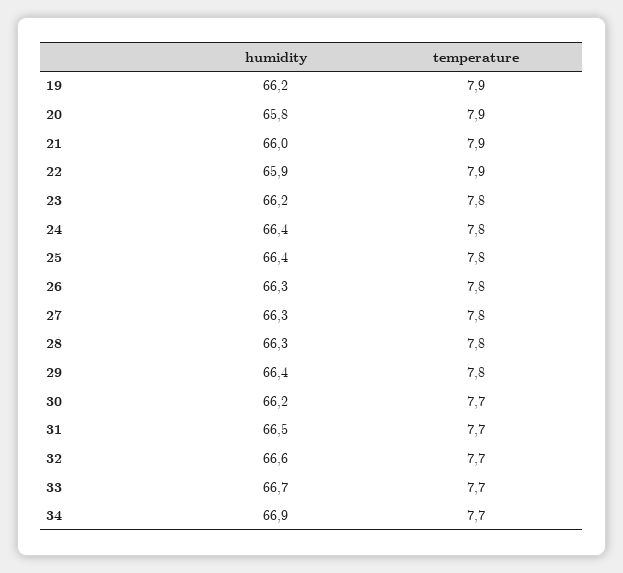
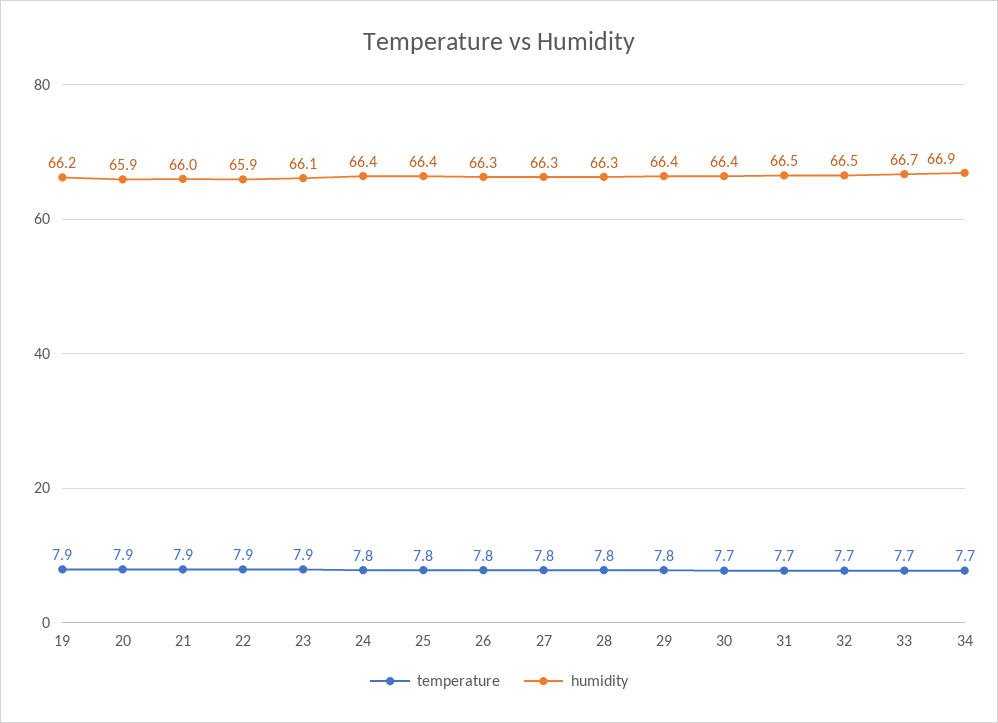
  {
    "humidity": {
      "19": 66.2,
-     "20": 65.8,
+     "20": 65.9,
      "21": 66,
      "22": 65.9,
-     "23": 66.2,
+     "23": 66.1,
      "24": 66.4,
      "25": 66.4,
      "26": 66.3,
      "27": 66.3,
      "28": 66.3,
      "29": 66.4,
-     "30": 66.2,
+     "30": 66.4,
      "31": 66.5,
-     "32": 66.6,
+     "32": 66.5,
      "33": 66.7,
      "34": 66.9
    },
    "temperature": {
      "19": 7.9,
      "20": 7.9,
      "21": 7.9,
      "22": 7.9,
-     "23": 7.8,
+     "23": 7.9,
      "24": 7.8,
      "25": 7.8,
      "26": 7.8,
      "27": 7.8,
      "28": 7.8,
      "29": 7.8,
      "30": 7.7,
      "31": 7.7,
      "32": 7.7,
      "33": 7.7,
      "34": 7.7
    }
  }

